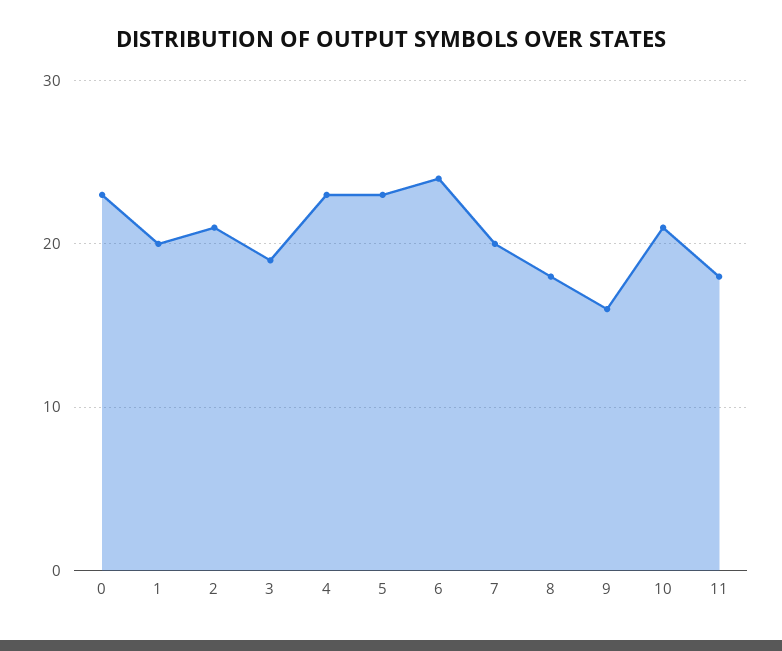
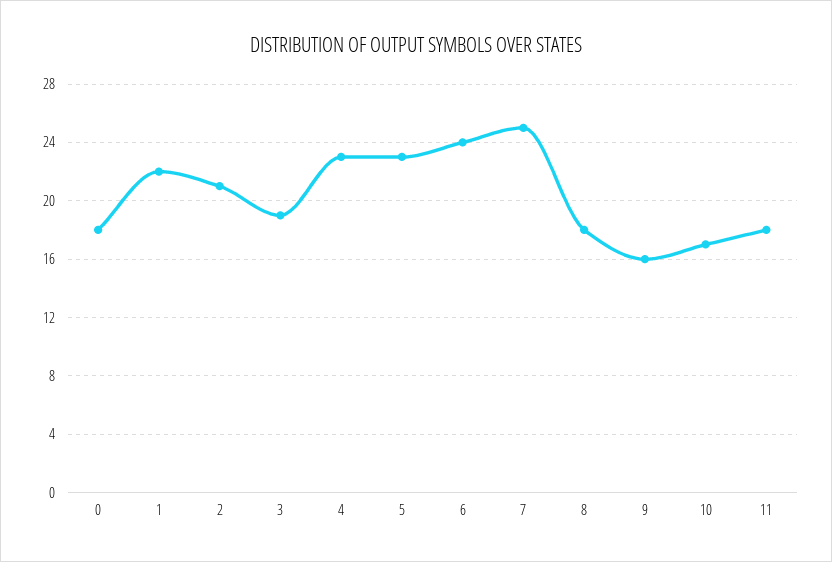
  {
-   "0": 23,
+   "0": 18,
-   "1": 20,
+   "1": 22,
    "2": 21,
    "3": 19,
    "4": 23,
    "5": 23,
    "6": 24,
-   "7": 20,
+   "7": 25,
    "8": 18,
    "9": 16,
-   "10": 21,
+   "10": 17,
    "11": 18
  }

